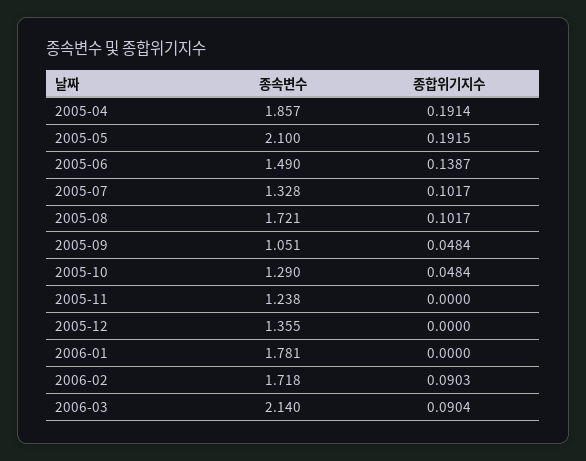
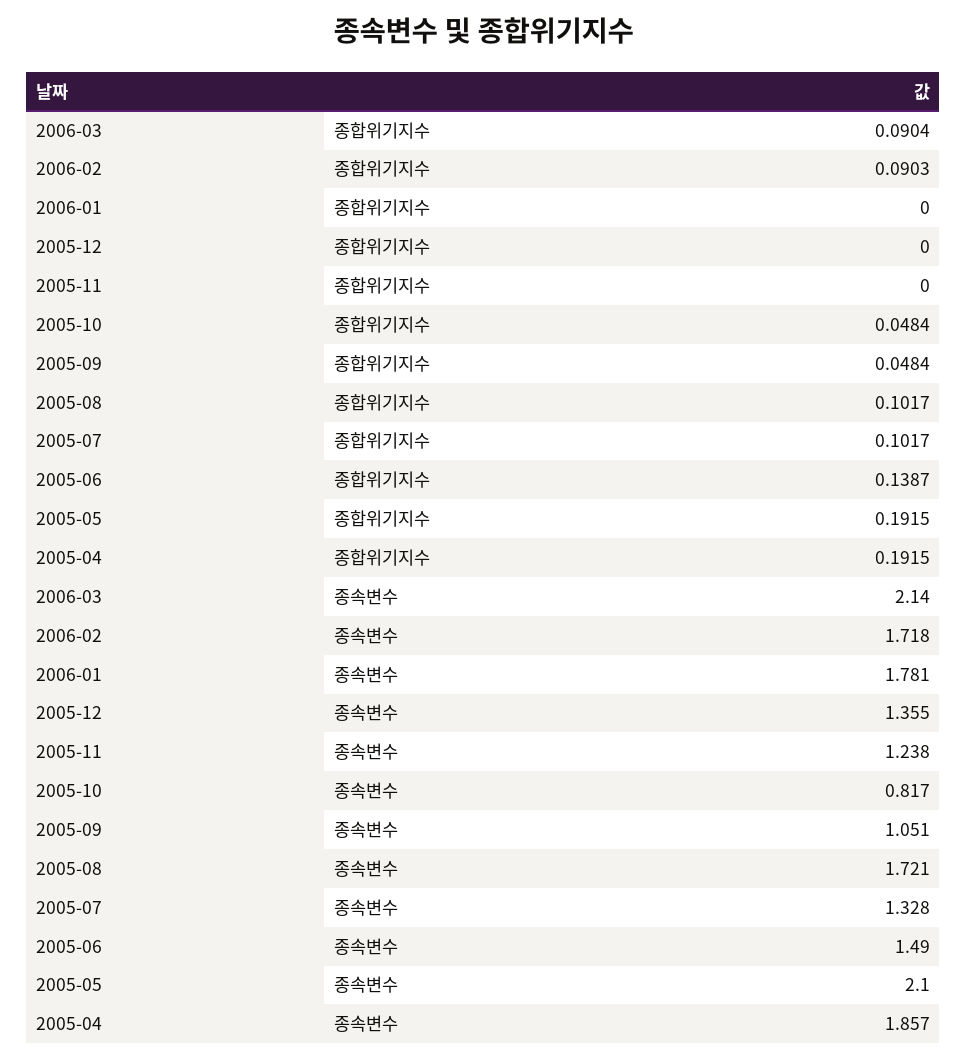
  {
    "종속변수": {
      "2005-04": 1.857,
      "2005-05": 2.1,
      "2005-06": 1.49,
      "2005-07": 1.328,
      "2005-08": 1.721,
      "2005-09": 1.051,
-     "2005-10": 1.29,
+     "2005-10": 0.817,
      "2005-11": 1.238,
      "2005-12": 1.355,
      "2006-01": 1.781,
      "2006-02": 1.718,
      "2006-03": 2.14
    },
    "종합위기지수": {
-     "2005-04": 0.1914,
+     "2005-04": 0.1915,
      "2005-05": 0.1915,
      "2005-06": 0.1387,
      "2005-07": 0.1017,
      "2005-08": 0.1017,
      "2005-09": 0.0484,
      "2005-10": 0.0484,
      "2005-11": 0,
      "2005-12": 0,
      "2006-01": 0,
      "2006-02": 0.0903,
      "2006-03": 0.0904
    }
  }

